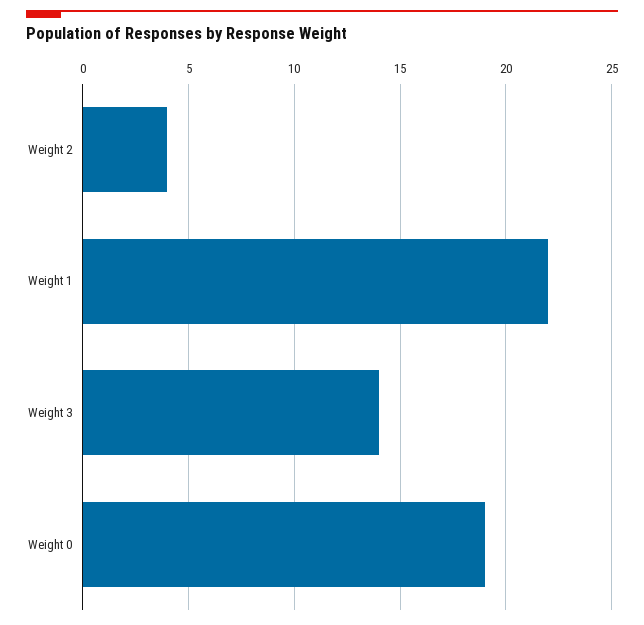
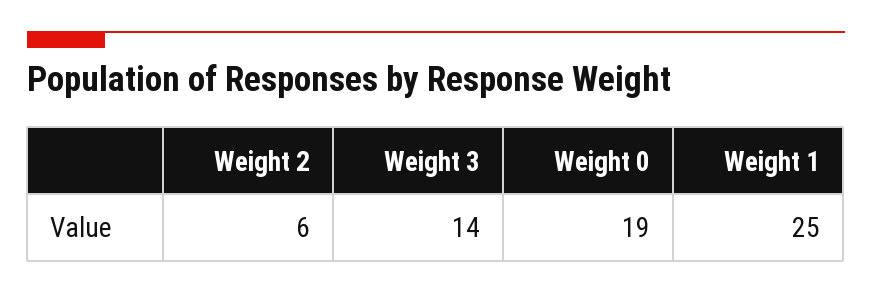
  {
-   "Weight 2": 4,
+   "Weight 2": 6,
-   "Weight 1": 22,
+   "Weight 1": 25,
    "Weight 3": 14,
    "Weight 0": 19
  }

